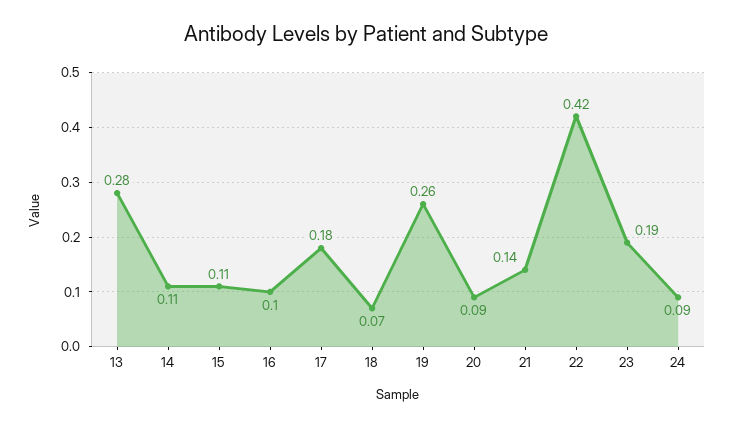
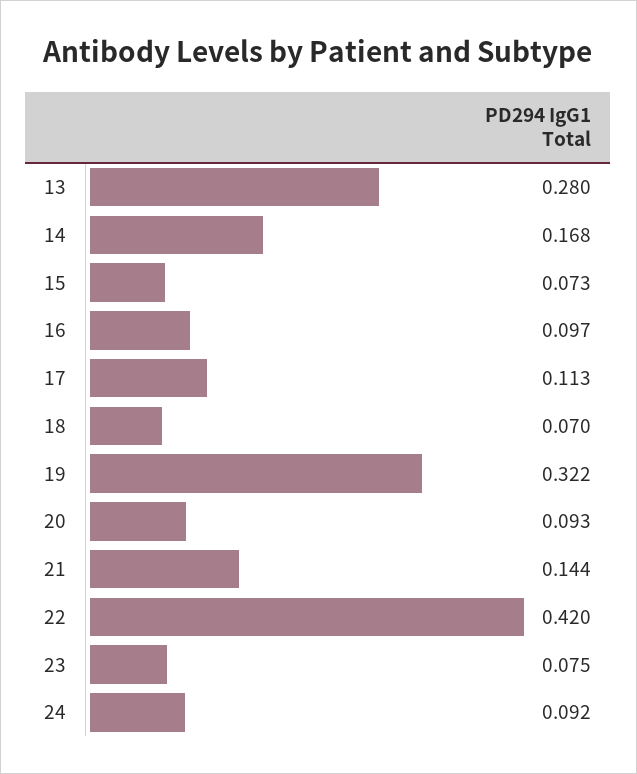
  {
    "13": 0.28,
-   "14": 0.11,
+   "14": 0.168,
-   "15": 0.11,
+   "15": 0.073,
    "16": 0.097,
-   "17": 0.18,
+   "17": 0.113,
    "18": 0.07,
-   "19": 0.26,
+   "19": 0.322,
    "20": 0.093,
    "21": 0.144,
    "22": 0.42,
-   "23": 0.19,
+   "23": 0.075,
    "24": 0.092
  }

